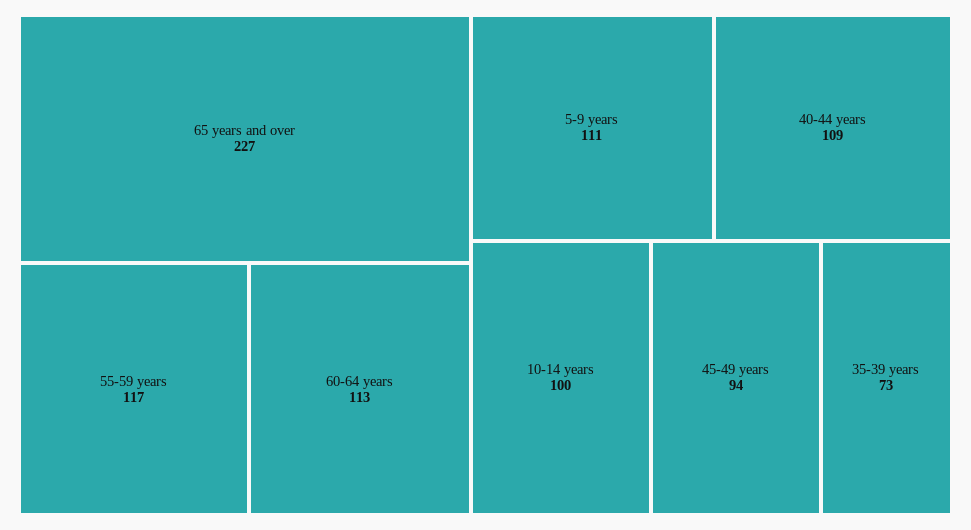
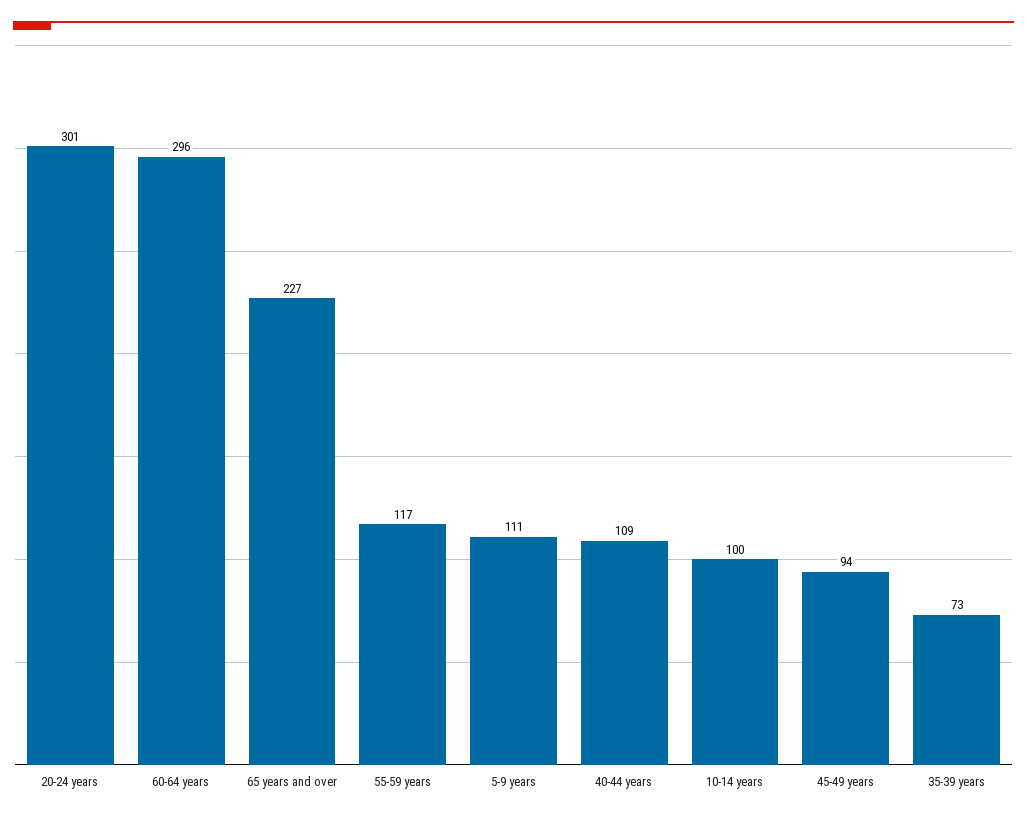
  {
    "65 years and over": 227,
    "55-59 years": 117,
-   "60-64 years": 113,
+   "60-64 years": 296,
    "5-9 years": 111,
    "40-44 years": 109,
    "10-14 years": 100,
    "45-49 years": 94,
-   "35-39 years": 73
+   "35-39 years": 73,
+   "20-24 years": 301
  }

